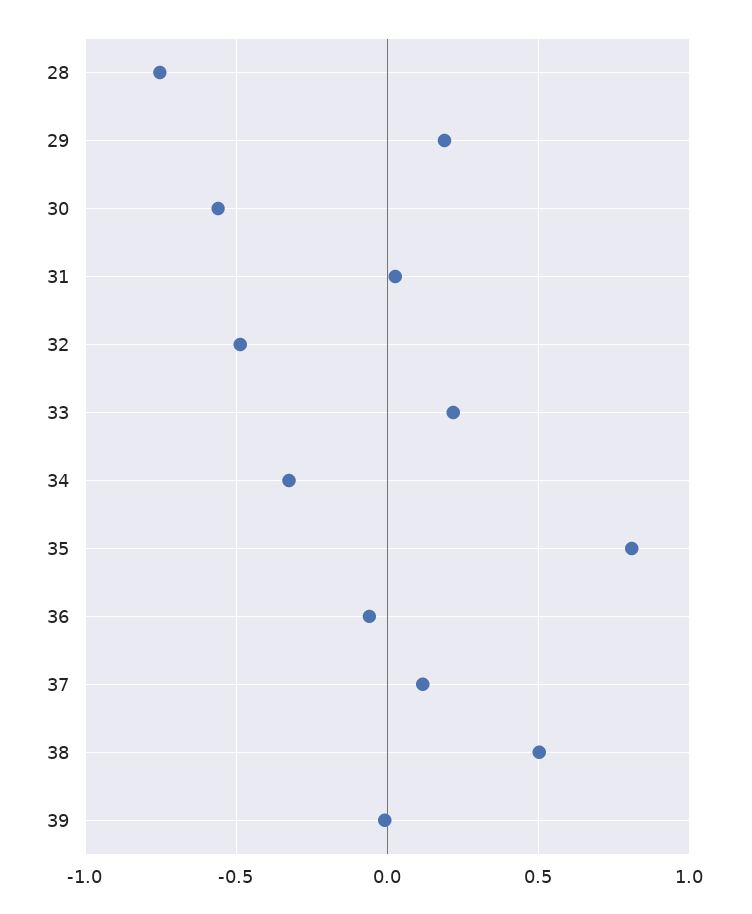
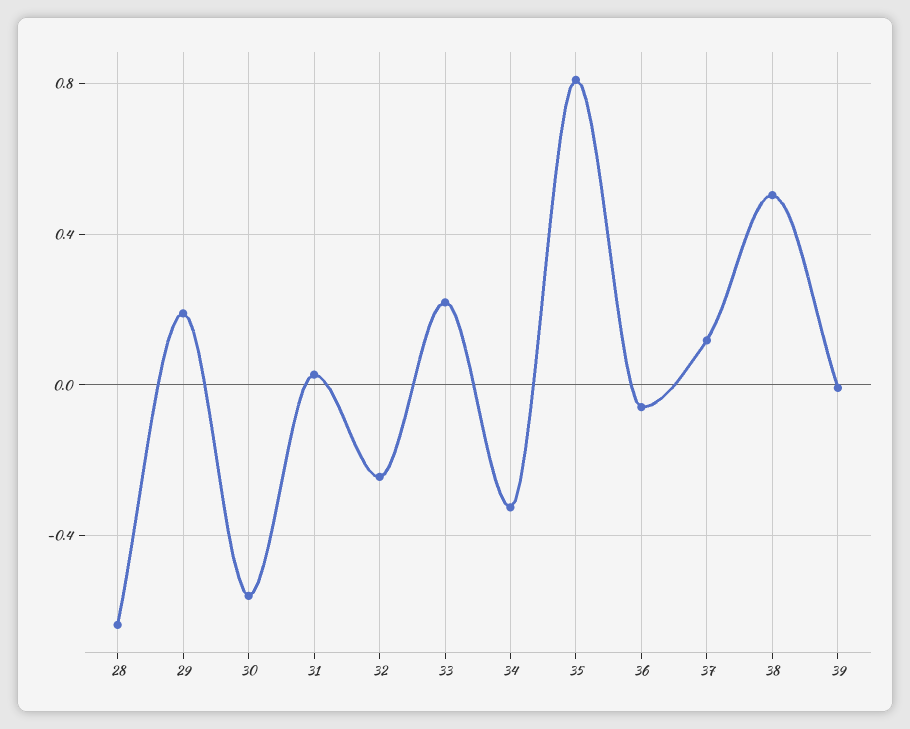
  {
-   "28": -0.75,
+   "28": -0.65,
    "29": 0.2,
    "30": -0.55,
    "31": 0.05,
-   "32": -0.5,
+   "32": -0.25,
    "33": 0.2,
    "34": -0.35,
    "35": 0.8,
    "36": -0.05,
    "37": 0.1,
    "38": 0.5,
    "39": 0
  }

